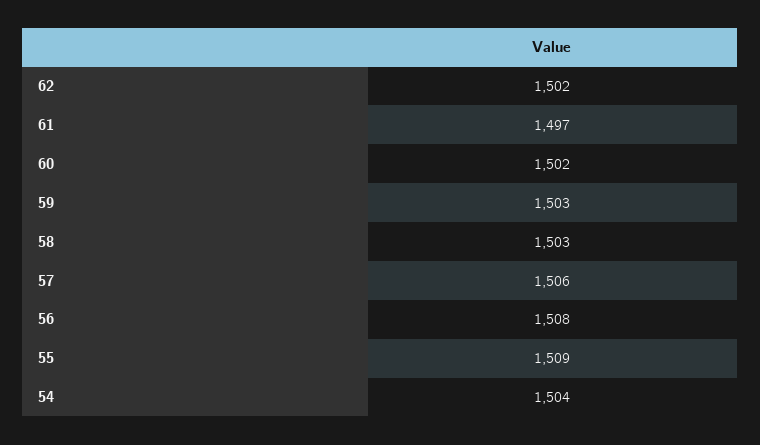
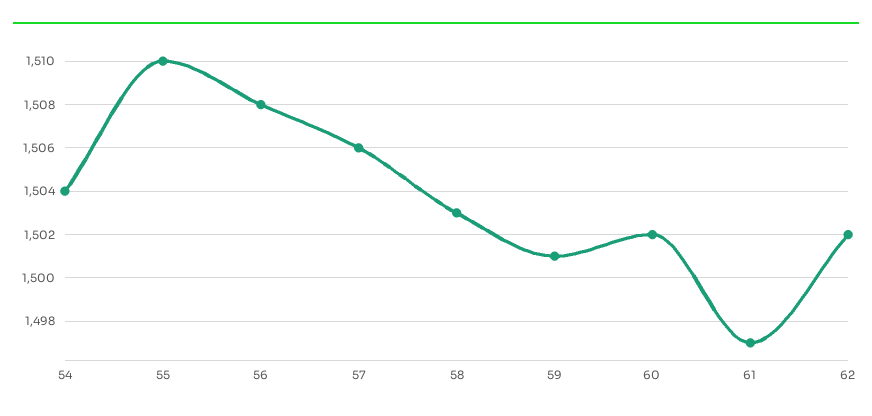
  {
    "62": 1502,
    "61": 1497,
    "60": 1502,
-   "59": 1503,
+   "59": 1501,
    "58": 1503,
    "57": 1506,
    "56": 1508,
-   "55": 1509,
+   "55": 1510,
    "54": 1504
  }

